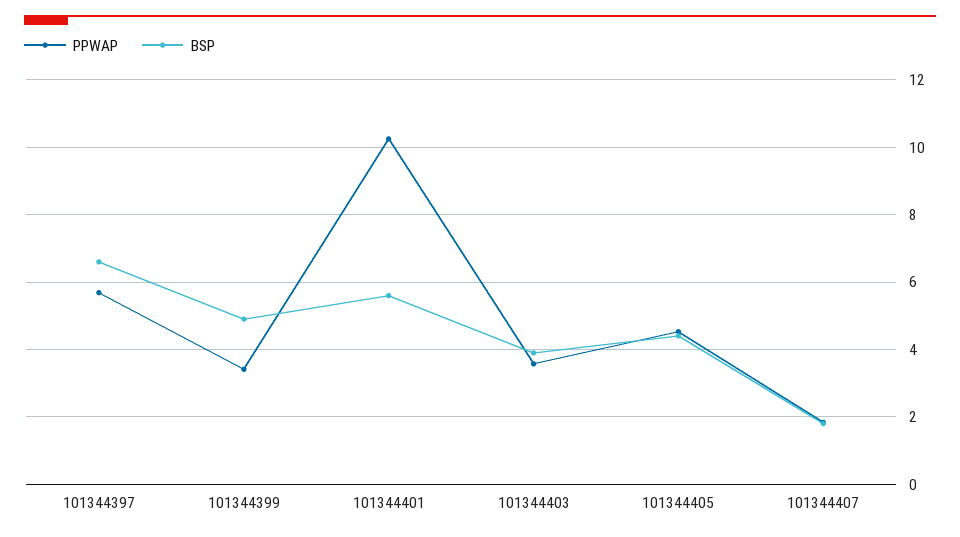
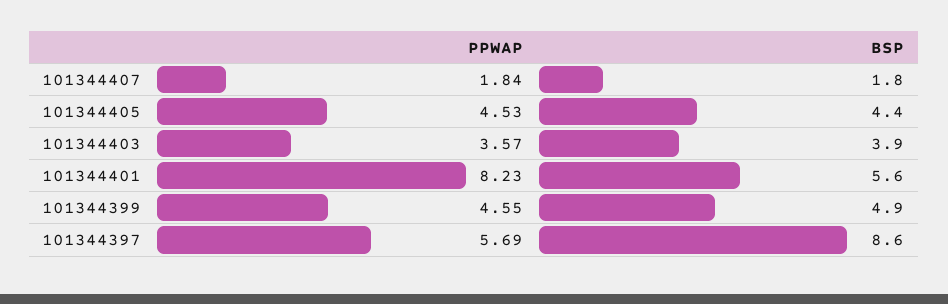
  {
    "PPWAP": {
      "101344397": 5.69,
-     "101344399": 3.4,
+     "101344399": 4.55,
-     "101344401": 10.2,
+     "101344401": 8.23,
      "101344403": 3.57,
      "101344405": 4.53,
      "101344407": 1.84
    },
    "BSP": {
-     "101344397": 6.6,
+     "101344397": 8.6,
      "101344399": 4.9,
      "101344401": 5.6,
      "101344403": 3.9,
      "101344405": 4.4,
      "101344407": 1.8
    }
  }

